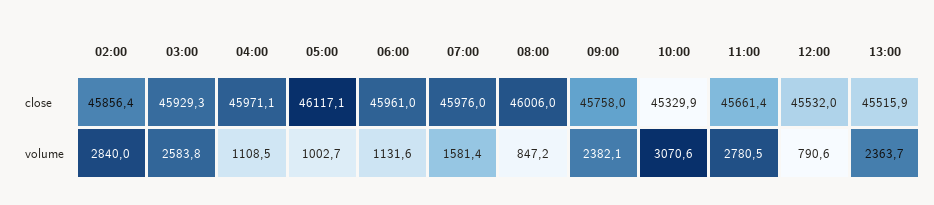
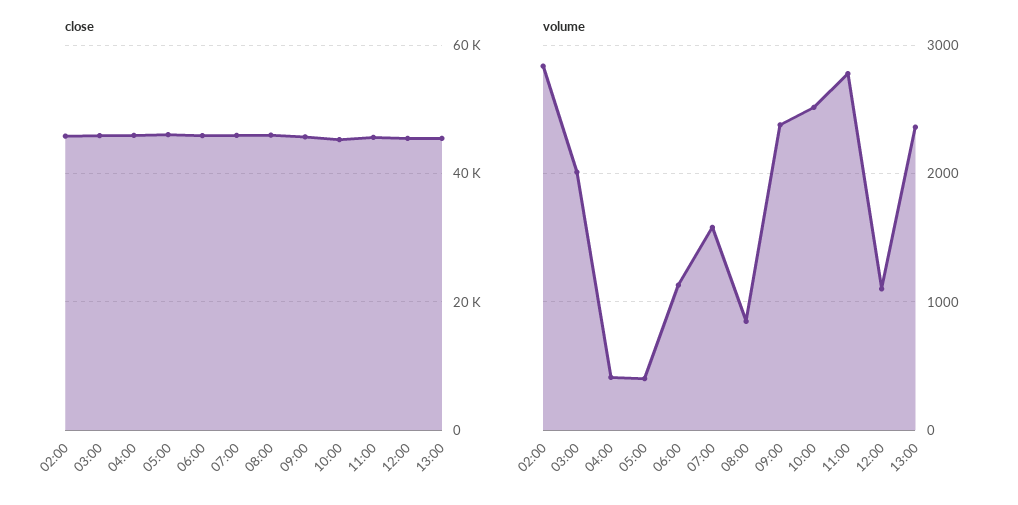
  {
    "close": {
      "02:00": 45856.4,
      "03:00": 45929.3,
      "04:00": 45971.1,
      "05:00": 46117.1,
      "06:00": 45961,
      "07:00": 45976,
      "08:00": 46006,
      "09:00": 45758,
      "10:00": 45329.9,
      "11:00": 45661.4,
      "12:00": 45532,
      "13:00": 45515.9
    },
    "volume": {
      "02:00": 2840,
-     "03:00": 2583.8,
+     "03:00": 2000,
-     "04:00": 1108.5,
+     "04:00": 400,
-     "05:00": 1002.7,
+     "05:00": 400,
      "06:00": 1131.6,
      "07:00": 1581.4,
      "08:00": 847.2,
      "09:00": 2382.1,
-     "10:00": 3070.6,
+     "10:00": 2500,
      "11:00": 2780.5,
-     "12:00": 790.6,
+     "12:00": 1100,
      "13:00": 2363.7
    }
  }

